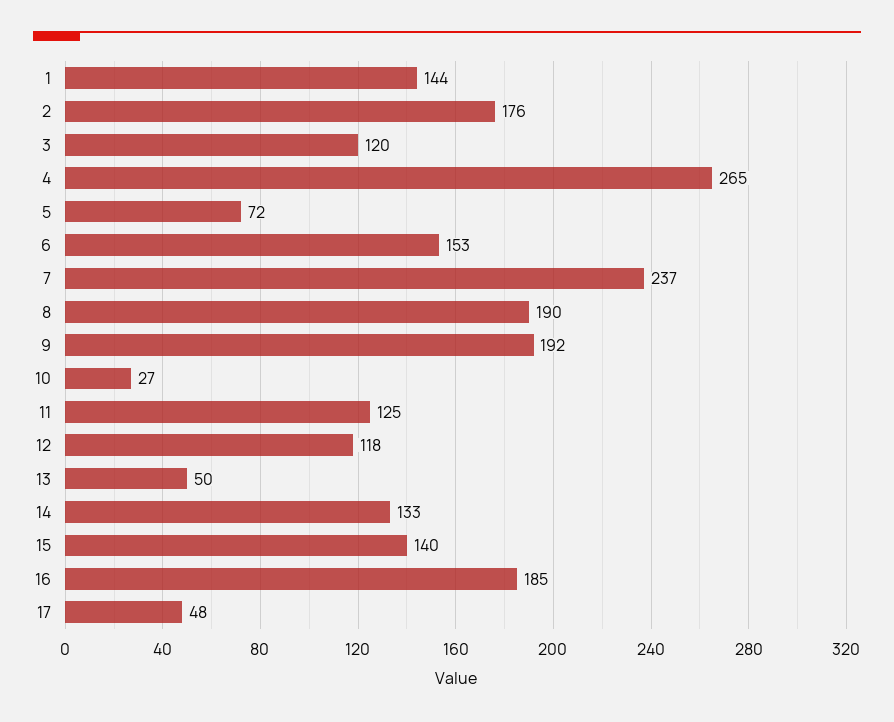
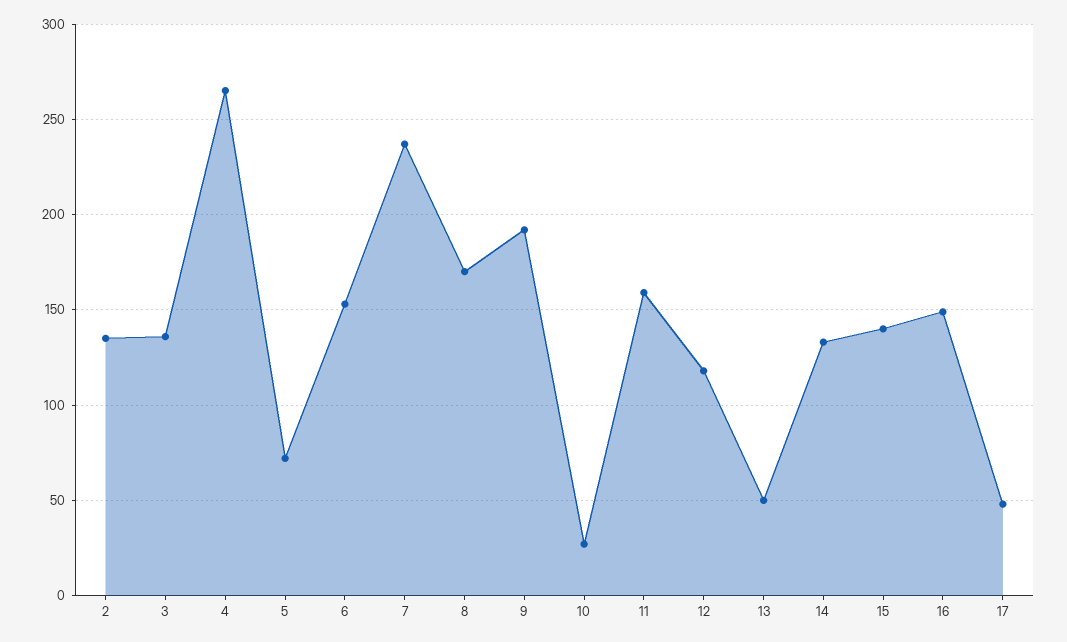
  {
-   "1": 144,
-   "2": 176,
+   "2": 135,
-   "3": 120,
+   "3": 135,
    "4": 265,
    "5": 72,
    "6": 153,
    "7": 237,
-   "8": 190,
+   "8": 170,
    "9": 192,
    "10": 27,
-   "11": 125,
+   "11": 160,
    "12": 118,
    "13": 50,
    "14": 133,
    "15": 140,
-   "16": 185,
+   "16": 150,
    "17": 48
  }

